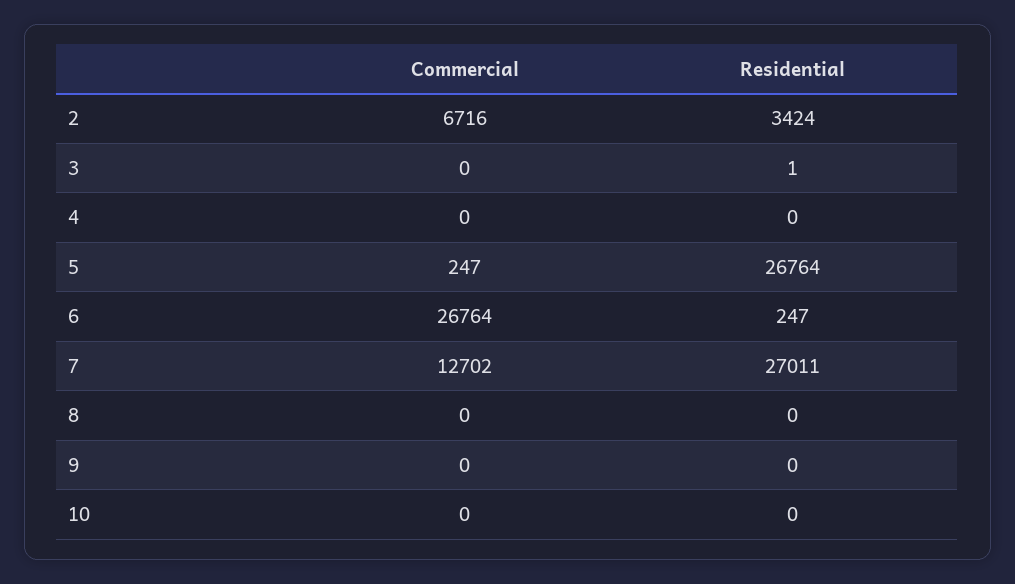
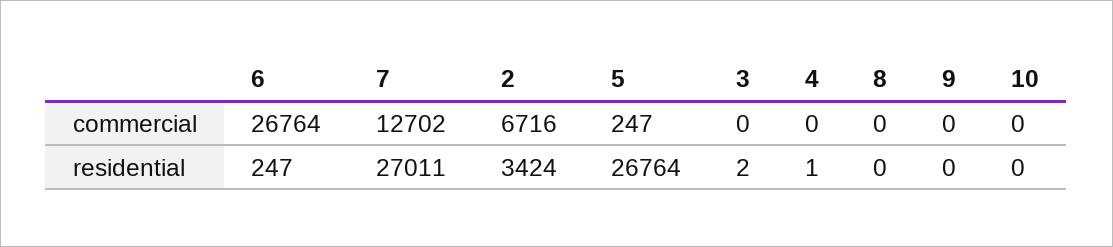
  {
    "Commercial": {
      "2": 6716,
      "3": 0,
      "4": 0,
      "5": 247,
      "6": 26764,
      "7": 12702,
      "8": 0,
      "9": 0,
      "10": 0
    },
    "Residential": {
      "2": 3424,
-     "3": 1,
+     "3": 2,
-     "4": 0,
+     "4": 1,
      "5": 26764,
      "6": 247,
      "7": 27011,
      "8": 0,
      "9": 0,
      "10": 0
    }
  }

